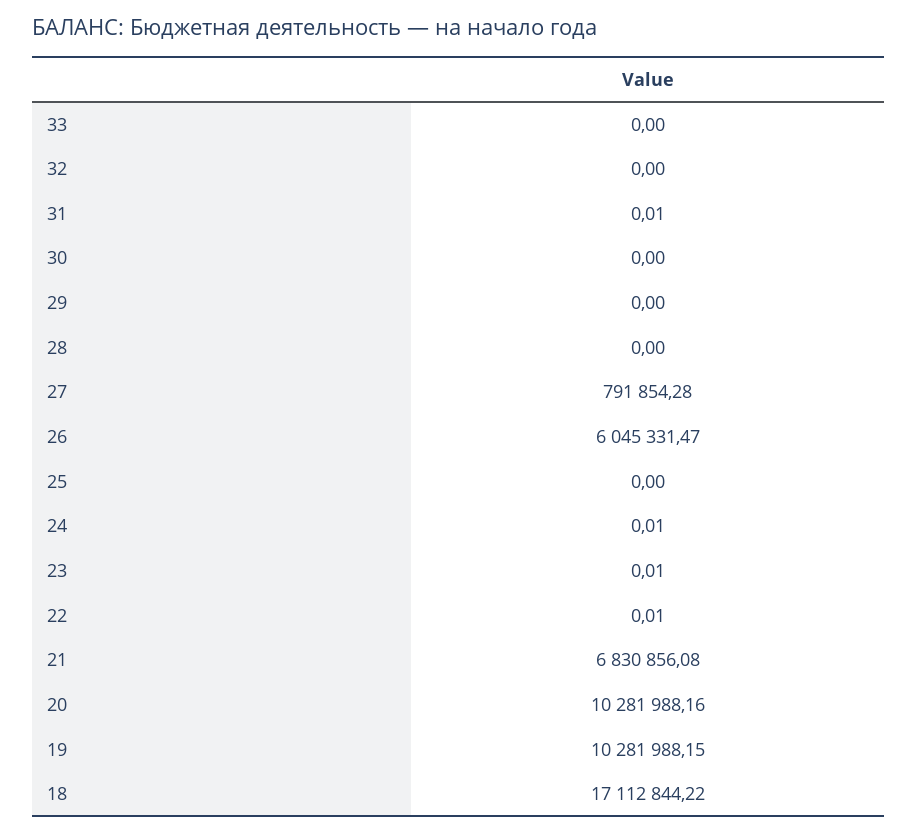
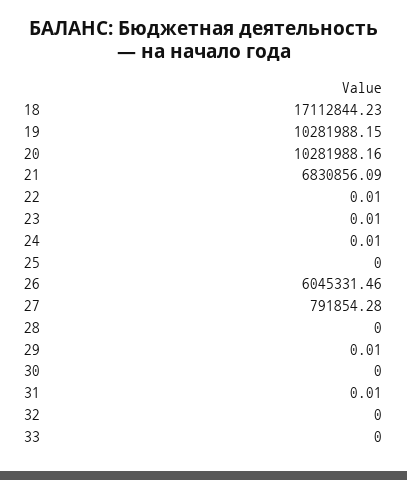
  {
    "33": 0,
    "32": 0,
    "31": 0.01,
    "30": 0,
-   "29": 0,
+   "29": 0.01,
    "28": 0,
    "27": 791854.28,
-   "26": 6045331.47,
+   "26": 6045331.46,
    "25": 0,
    "24": 0.01,
    "23": 0.01,
    "22": 0.01,
-   "21": 6830856.08,
+   "21": 6830856.09,
    "20": 10281988.16,
    "19": 10281988.15,
-   "18": 17112844.22
+   "18": 17112844.23
  }

